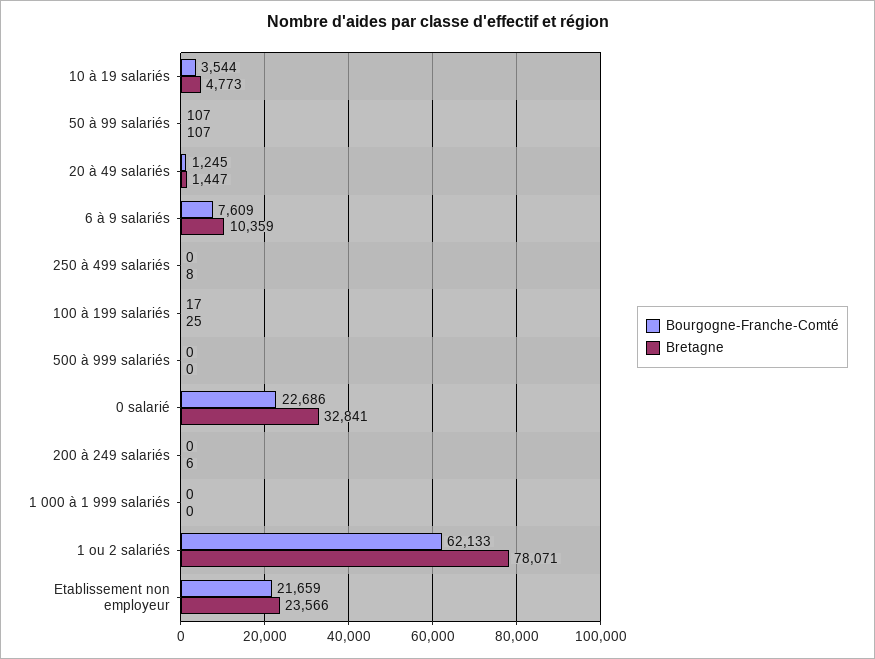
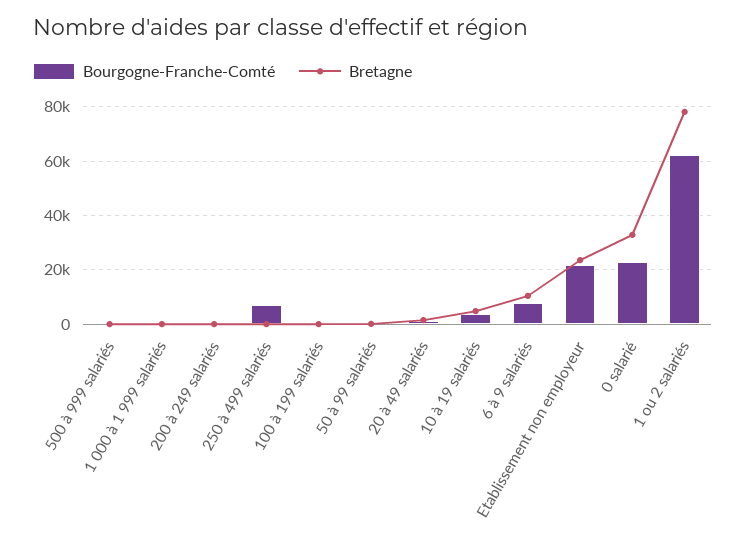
  {
    "Bourgogne-Franche-Comté": {
      "10 à 19 salariés": 3544,
      "50 à 99 salariés": 107,
      "20 à 49 salariés": 1245,
      "6 à 9 salariés": 7609,
-     "250 à 499 salariés": 0,
+     "250 à 499 salariés": 7500,
      "100 à 199 salariés": 17,
      "500 à 999 salariés": 0,
      "0 salarié": 22686,
      "200 à 249 salariés": 0,
      "1 000 à 1 999 salariés": 0,
      "1 ou 2 salariés": 62133,
      "Etablissement non employeur": 21659
    },
    "Bretagne": {
      "10 à 19 salariés": 4773,
      "50 à 99 salariés": 107,
      "20 à 49 salariés": 1447,
      "6 à 9 salariés": 10359,
      "250 à 499 salariés": 8,
      "100 à 199 salariés": 25,
      "500 à 999 salariés": 0,
      "0 salarié": 32841,
      "200 à 249 salariés": 6,
      "1 000 à 1 999 salariés": 0,
      "1 ou 2 salariés": 78071,
      "Etablissement non employeur": 23566
    }
  }

